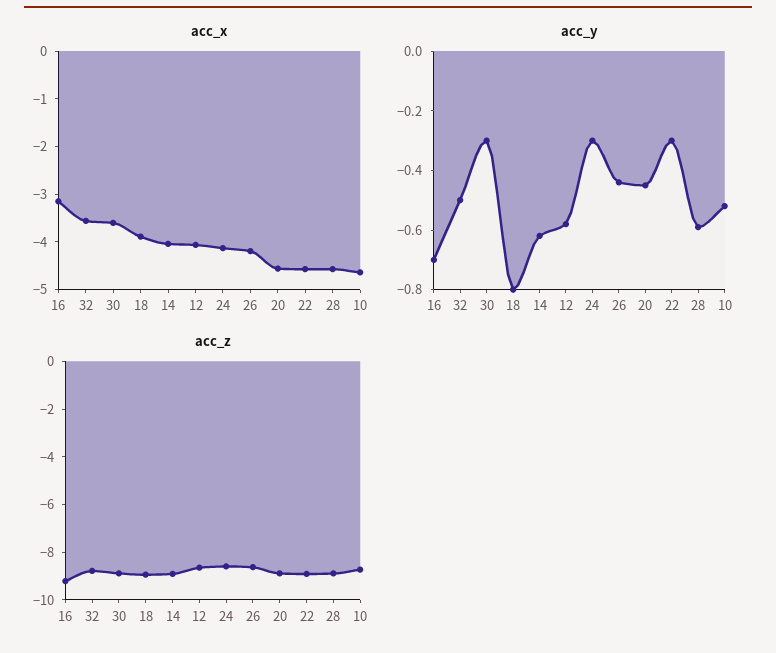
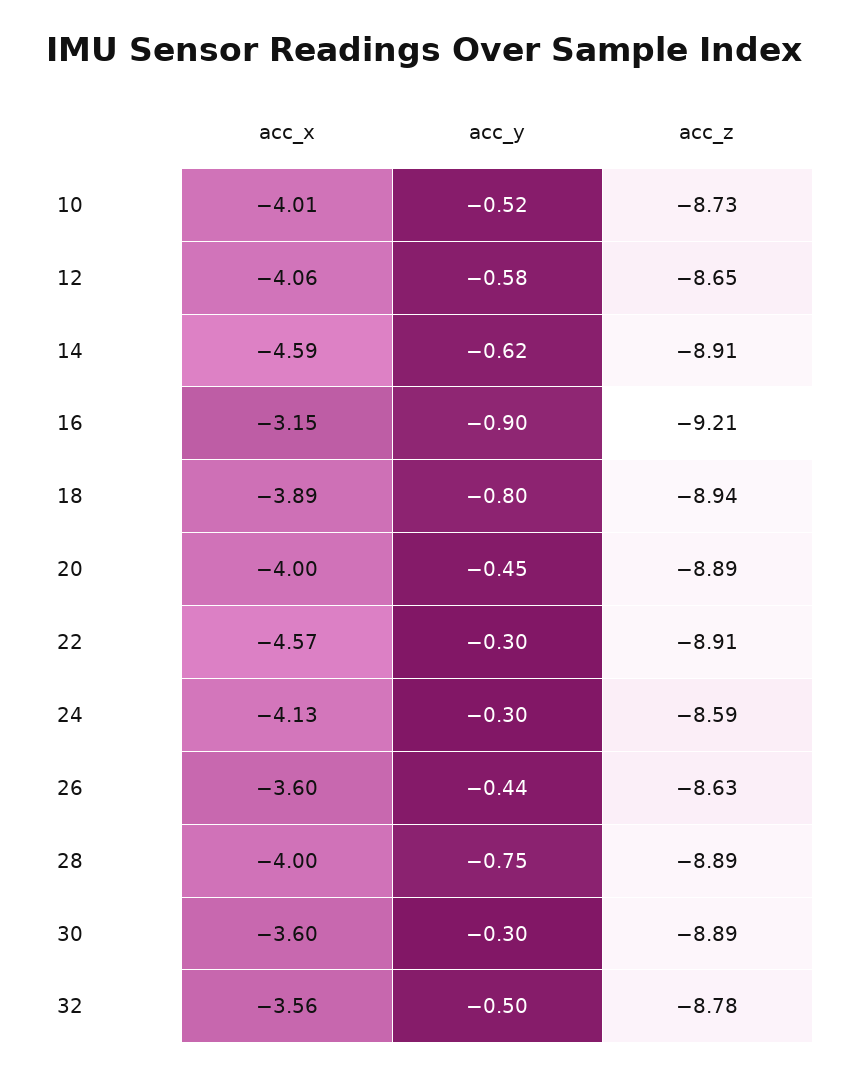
  {
    "acc_x": {
      "16": -3.15,
      "32": -3.56,
      "30": -3.6,
      "18": -3.89,
-     "14": -4,
+     "14": -4.59,
      "12": -4.06,
      "24": -4.13,
-     "26": -4.2,
+     "26": -3.6,
-     "20": -4.6,
+     "20": -4,
      "22": -4.57,
-     "28": -4.6,
+     "28": -4,
-     "10": -4.6
+     "10": -4.01
    },
    "acc_y": {
-     "16": -0.7,
+     "16": -0.9,
      "32": -0.5,
      "30": -0.3,
      "18": -0.8,
      "14": -0.62,
      "12": -0.58,
      "24": -0.3,
      "26": -0.44,
      "20": -0.45,
      "22": -0.3,
-     "28": -0.6,
+     "28": -0.75,
      "10": -0.52
    },
    "acc_z": {
      "16": -9.21,
      "32": -8.78,
      "30": -8.89,
      "18": -8.94,
      "14": -8.91,
      "12": -8.65,
      "24": -8.59,
      "26": -8.63,
      "20": -8.89,
      "22": -8.91,
      "28": -8.89,
      "10": -8.73
    }
  }

